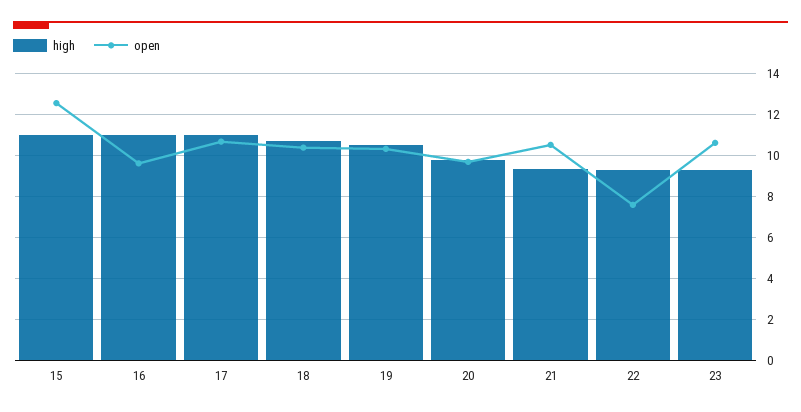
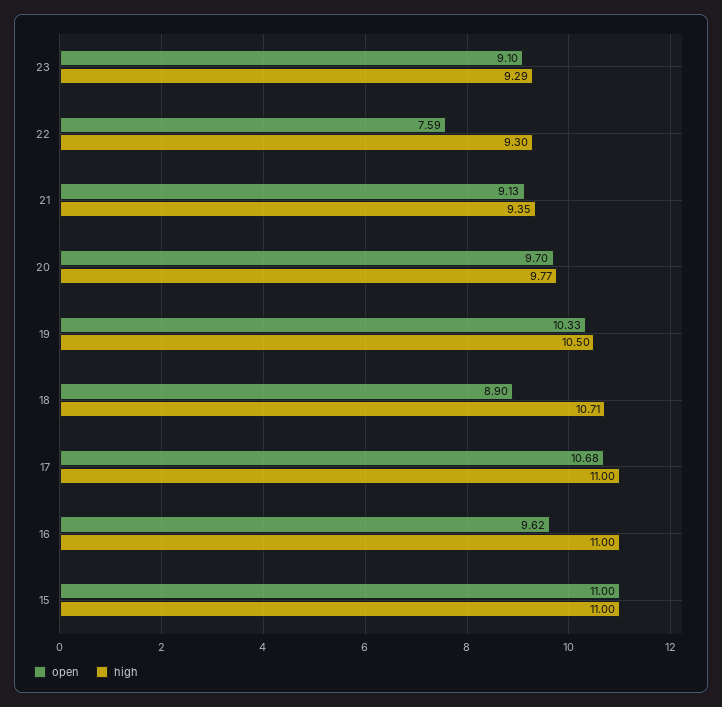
  {
    "high": {
      "15": 11,
      "16": 11,
      "17": 11,
      "18": 10.71,
      "19": 10.5,
      "20": 9.77,
      "21": 9.35,
      "22": 9.3,
      "23": 9.29
    },
    "open": {
-     "15": 12.5,
+     "15": 11,
      "16": 9.62,
      "17": 10.68,
-     "18": 10.5,
+     "18": 8.9,
      "19": 10.33,
      "20": 9.7,
-     "21": 10.5,
+     "21": 9.13,
      "22": 7.59,
-     "23": 10.5
+     "23": 9.1
    }
  }

